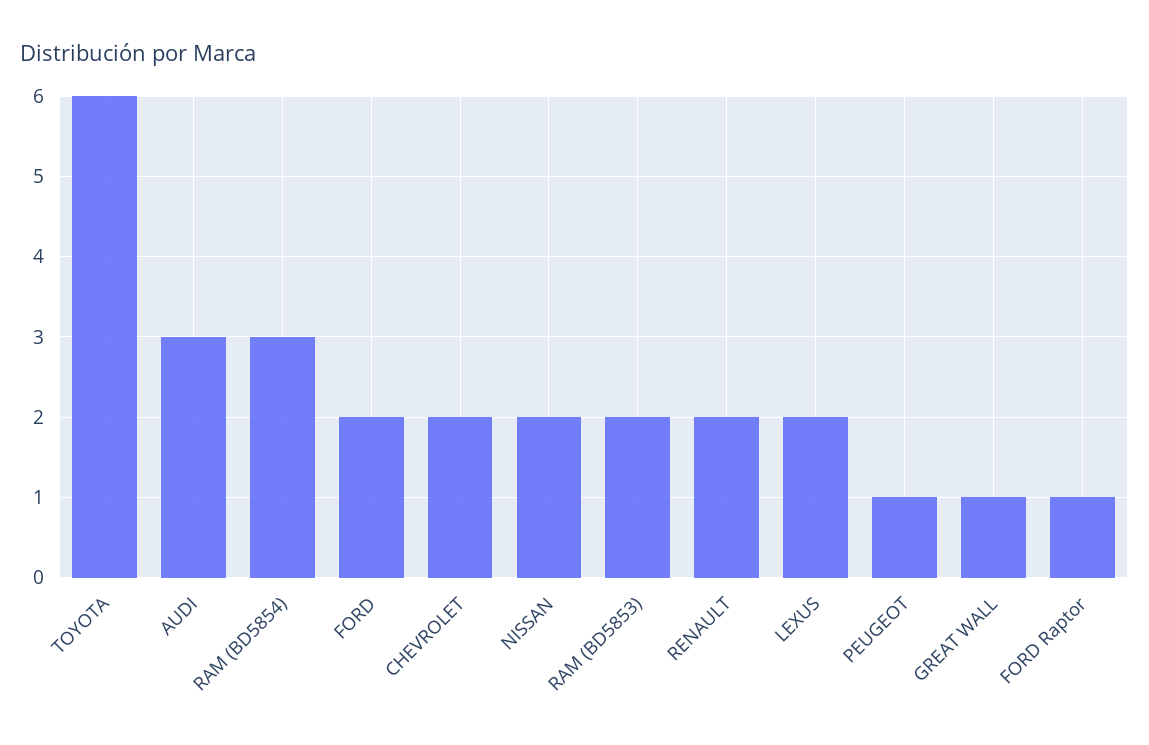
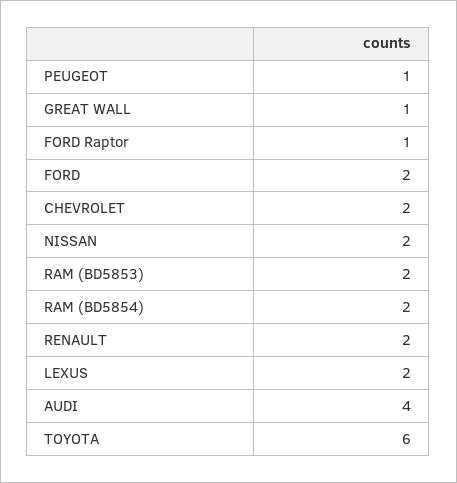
  {
    "TOYOTA": 6,
-   "AUDI": 3,
+   "AUDI": 4,
-   "RAM (BD5854)": 3,
+   "RAM (BD5854)": 2,
    "FORD": 2,
    "CHEVROLET": 2,
    "NISSAN": 2,
    "RAM (BD5853)": 2,
    "RENAULT": 2,
    "LEXUS": 2,
    "PEUGEOT": 1,
    "GREAT WALL": 1,
    "FORD Raptor": 1
  }

